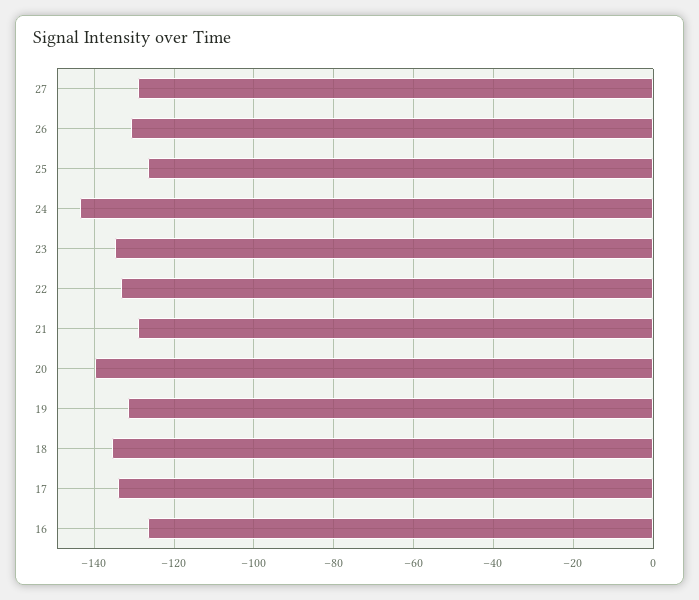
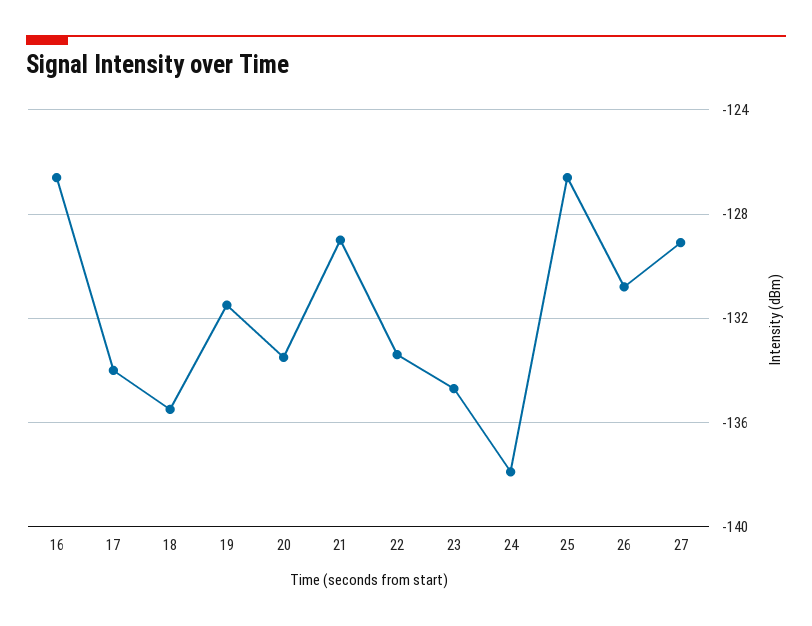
  {
    "27": -129,
    "26": -131,
    "25": -126.5,
-   "24": -144,
+   "24": -138,
    "23": -134.5,
    "22": -133.5,
    "21": -129,
-   "20": -140,
+   "20": -133.5,
    "19": -131.5,
    "18": -135.5,
    "17": -134,
    "16": -126.5
  }

